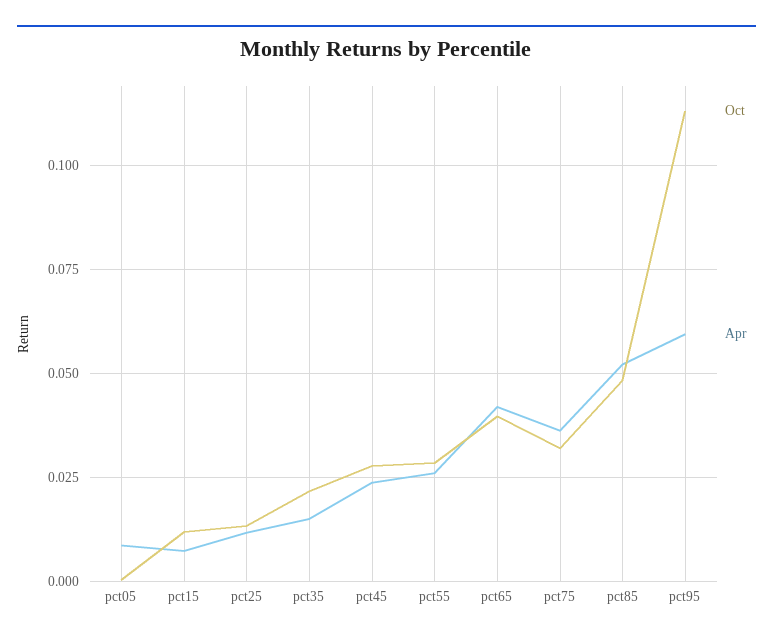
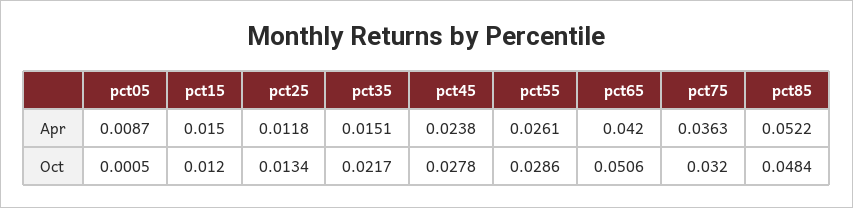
  {
    "Oct": {
      "pct05": 0.0005,
      "pct15": 0.012,
      "pct25": 0.0134,
      "pct35": 0.0217,
      "pct45": 0.0278,
      "pct55": 0.0286,
-     "pct65": 0.04,
+     "pct65": 0.0506,
      "pct75": 0.032,
-     "pct85": 0.0484,
+     "pct85": 0.0484
-     "pct95": 0.1125
    },
    "Apr": {
      "pct05": 0.0087,
-     "pct15": 0.0075,
+     "pct15": 0.015,
      "pct25": 0.0118,
      "pct35": 0.0151,
      "pct45": 0.0238,
      "pct55": 0.0261,
      "pct65": 0.042,
      "pct75": 0.0363,
-     "pct85": 0.0522,
+     "pct85": 0.0522
-     "pct95": 0.06
    }
  }

